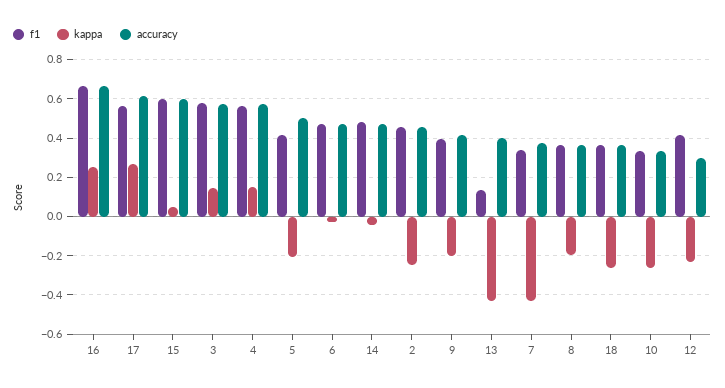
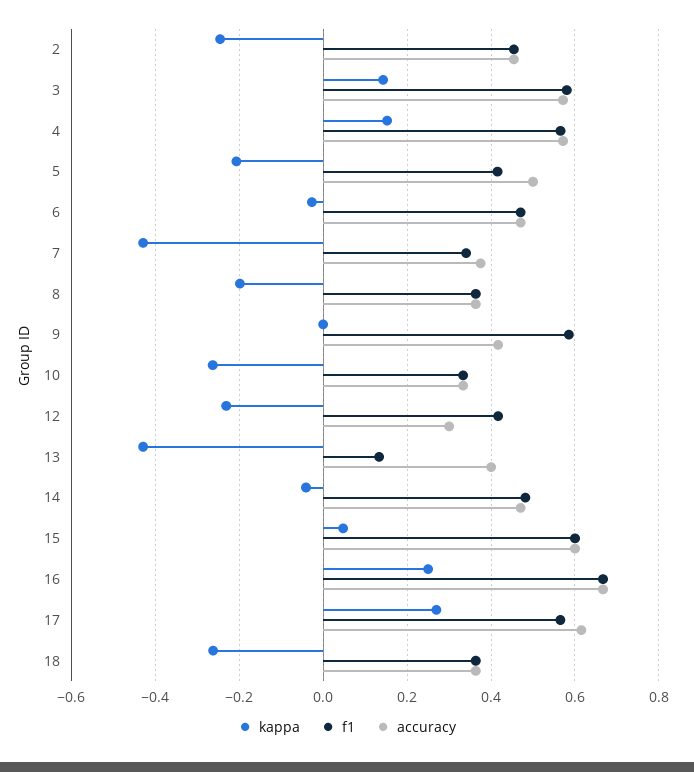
  {
    "f1": {
      "16": 0.66,
      "17": 0.56,
      "15": 0.6,
      "3": 0.58,
      "4": 0.56,
      "5": 0.42,
      "6": 0.48,
      "14": 0.48,
      "2": 0.46,
-     "9": 0.4,
+     "9": 0.58,
      "13": 0.14,
      "7": 0.34,
      "8": 0.36,
      "18": 0.36,
      "10": 0.34,
      "12": 0.42
    },
    "kappa": {
      "16": 0.26,
      "17": 0.26,
      "15": 0.04,
      "3": 0.14,
      "4": 0.16,
      "5": -0.2,
      "6": -0.02,
      "14": -0.04,
      "2": -0.24,
-     "9": -0.2,
+     "9": 0,
      "13": -0.42,
      "7": -0.42,
      "8": -0.2,
      "18": -0.26,
      "10": -0.26,
      "12": -0.24
    },
    "accuracy": {
      "16": 0.66,
      "17": 0.62,
      "15": 0.6,
      "3": 0.58,
      "4": 0.58,
      "5": 0.5,
      "6": 0.48,
      "14": 0.48,
      "2": 0.46,
      "9": 0.42,
      "13": 0.4,
      "7": 0.38,
      "8": 0.36,
      "18": 0.36,
      "10": 0.34,
      "12": 0.3
    }
  }

